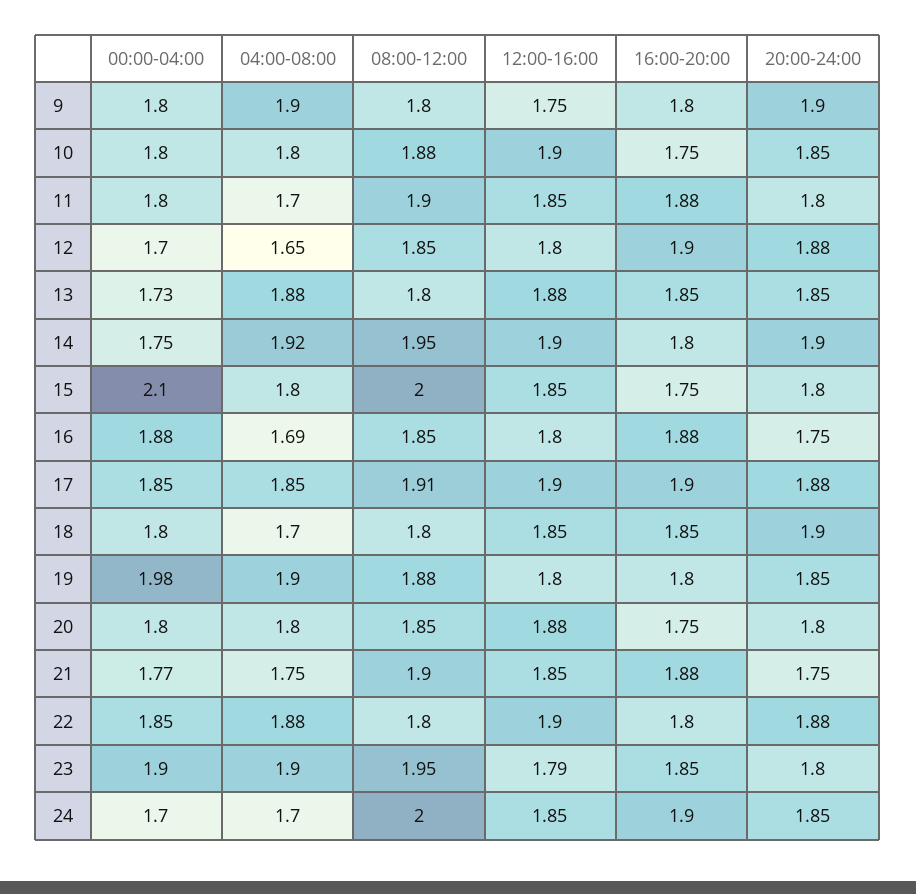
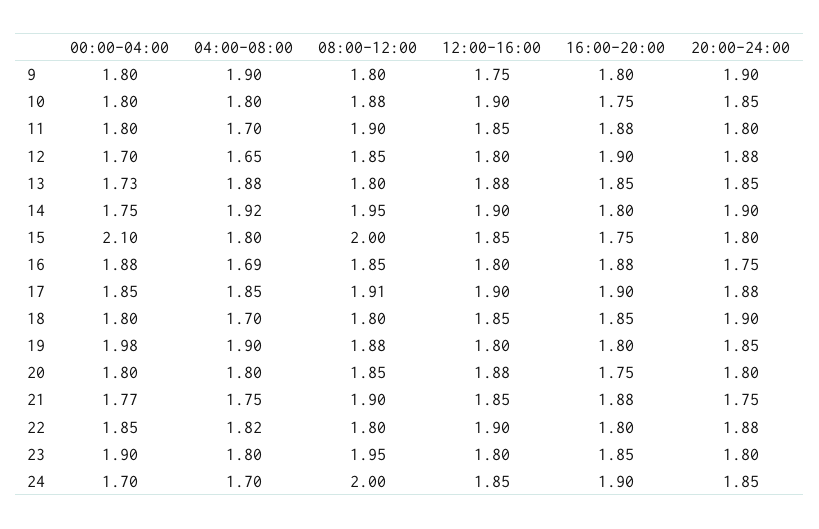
  {
    "00:00-04:00": {
      "9": 1.8,
      "10": 1.8,
      "11": 1.8,
      "12": 1.7,
      "13": 1.73,
      "14": 1.75,
      "15": 2.1,
      "16": 1.88,
      "17": 1.85,
      "18": 1.8,
      "19": 1.98,
      "20": 1.8,
      "21": 1.77,
      "22": 1.85,
      "23": 1.9,
      "24": 1.7
    },
    "04:00-08:00": {
      "9": 1.9,
      "10": 1.8,
      "11": 1.7,
      "12": 1.65,
      "13": 1.88,
      "14": 1.92,
      "15": 1.8,
      "16": 1.69,
      "17": 1.85,
      "18": 1.7,
      "19": 1.9,
      "20": 1.8,
      "21": 1.75,
-     "22": 1.88,
+     "22": 1.82,
-     "23": 1.9,
+     "23": 1.8,
      "24": 1.7
    },
    "08:00-12:00": {
      "9": 1.8,
      "10": 1.88,
      "11": 1.9,
      "12": 1.85,
      "13": 1.8,
      "14": 1.95,
      "15": 2,
      "16": 1.85,
      "17": 1.91,
      "18": 1.8,
      "19": 1.88,
      "20": 1.85,
      "21": 1.9,
      "22": 1.8,
      "23": 1.95,
      "24": 2
    },
    "12:00-16:00": {
      "9": 1.75,
      "10": 1.9,
      "11": 1.85,
      "12": 1.8,
      "13": 1.88,
      "14": 1.9,
      "15": 1.85,
      "16": 1.8,
      "17": 1.9,
      "18": 1.85,
      "19": 1.8,
      "20": 1.88,
      "21": 1.85,
      "22": 1.9,
-     "23": 1.79,
+     "23": 1.8,
      "24": 1.85
    },
    "16:00-20:00": {
      "9": 1.8,
      "10": 1.75,
      "11": 1.88,
      "12": 1.9,
      "13": 1.85,
      "14": 1.8,
      "15": 1.75,
      "16": 1.88,
      "17": 1.9,
      "18": 1.85,
      "19": 1.8,
      "20": 1.75,
      "21": 1.88,
      "22": 1.8,
      "23": 1.85,
      "24": 1.9
    },
    "20:00-24:00": {
      "9": 1.9,
      "10": 1.85,
      "11": 1.8,
      "12": 1.88,
      "13": 1.85,
      "14": 1.9,
      "15": 1.8,
      "16": 1.75,
      "17": 1.88,
      "18": 1.9,
      "19": 1.85,
      "20": 1.8,
      "21": 1.75,
      "22": 1.88,
      "23": 1.8,
      "24": 1.85
    }
  }

